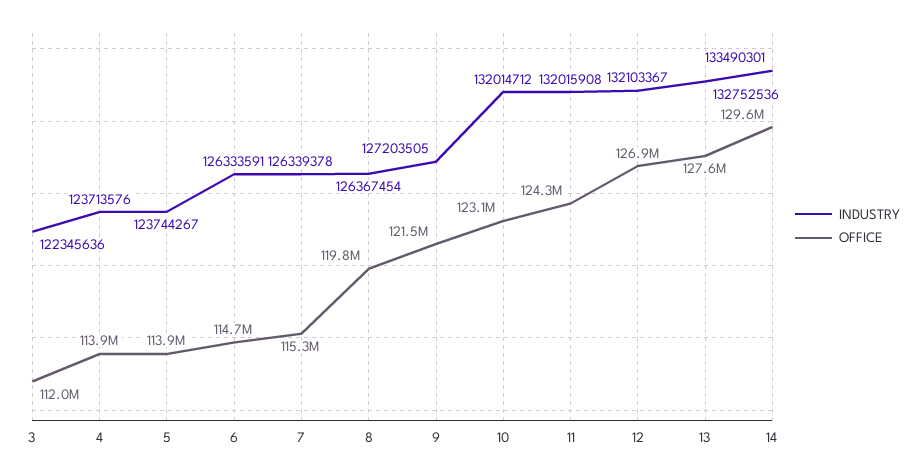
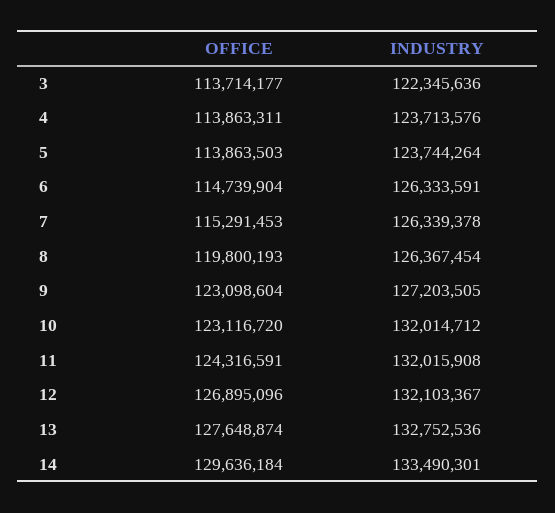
  {
    "INDUSTRY": {
      "3": 122345636,
      "4": 123713576,
-     "5": 123744267,
+     "5": 123744264,
      "6": 126333591,
      "7": 126339378,
      "8": 126367454,
      "9": 127203505,
      "10": 132014712,
      "11": 132015908,
      "12": 132103367,
      "13": 132752536,
      "14": 133490301
    },
    "OFFICE": {
-     "3": 112000000,
+     "3": 113714177,
      "4": 113863311,
      "5": 113863503,
      "6": 114739904,
      "7": 115291453,
      "8": 119800193,
-     "9": 121500000,
+     "9": 123098604,
      "10": 123116720,
      "11": 124316591,
      "12": 126895096,
      "13": 127648874,
      "14": 129636184
    }
  }

